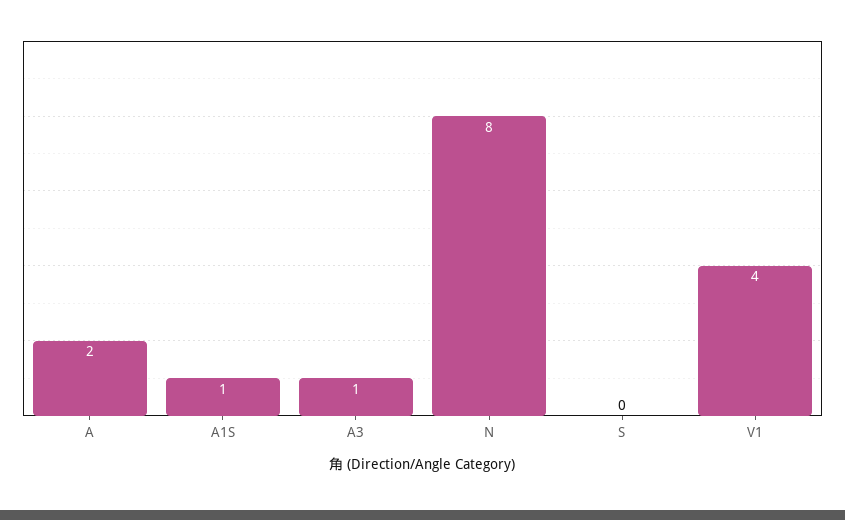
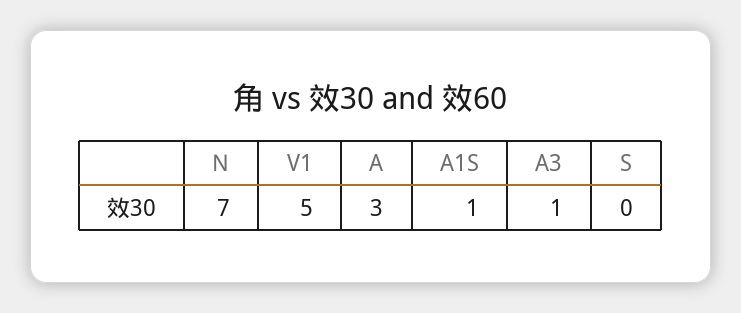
  {
-   "A": 2,
+   "A": 3,
    "A1S": 1,
    "A3": 1,
-   "N": 8,
+   "N": 7,
    "S": 0,
-   "V1": 4
+   "V1": 5
  }

